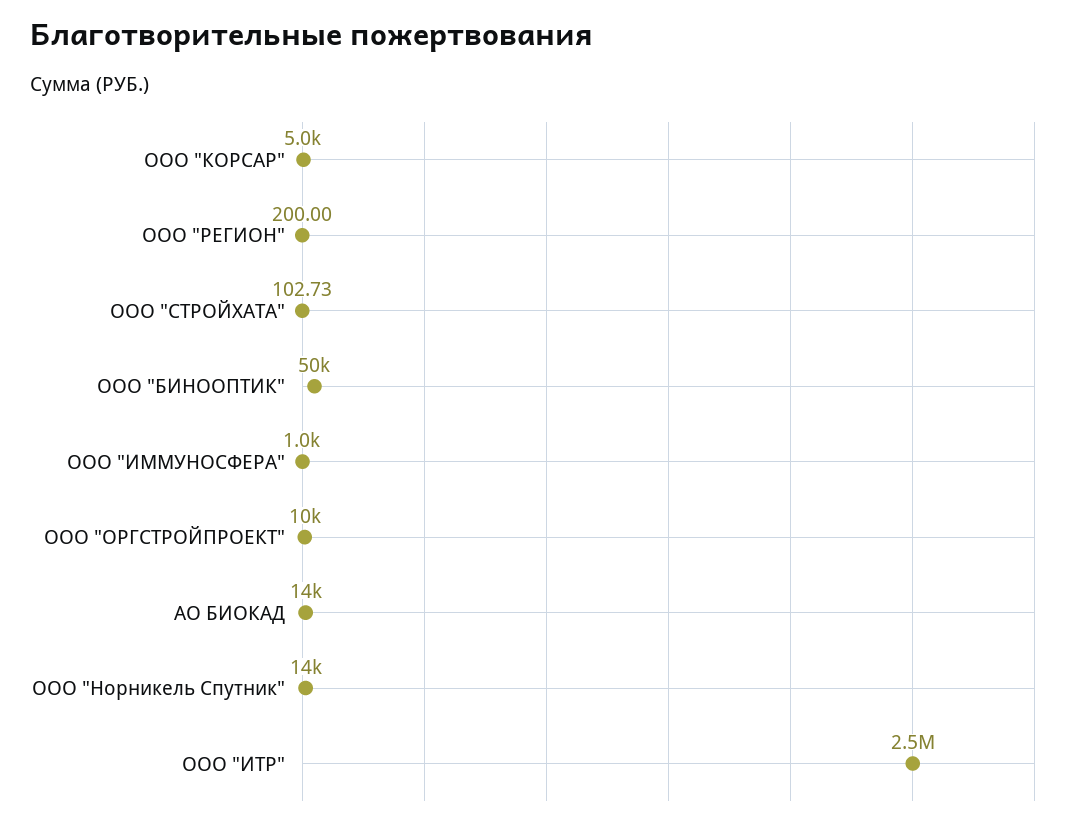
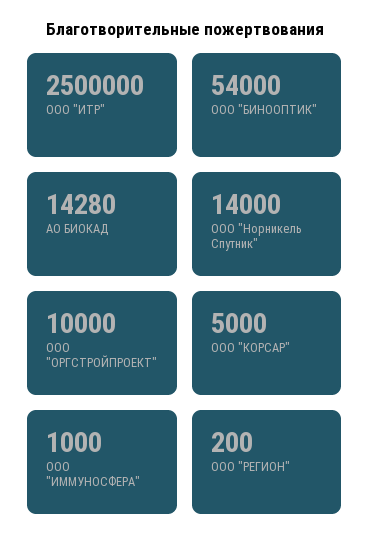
  {
    "ООО \"КОРСАР\"": 5000,
    "ООО \"РЕГИОН\"": 200,
-   "ООО \"СТРОЙХАТА\"": 102.73,
-   "ООО \"БИНООПТИК\"": 50000,
+   "ООО \"БИНООПТИК\"": 54000,
    "ООО \"ИММУНОСФЕРА\"": 1000,
    "ООО \"ОРГСТРОЙПРОЕКТ\"": 10000,
    "АО БИОКАД": 14280,
    "ООО \"Норникель Спутник\"": 14000,
    "ООО \"ИТР\"": 2500000
  }

